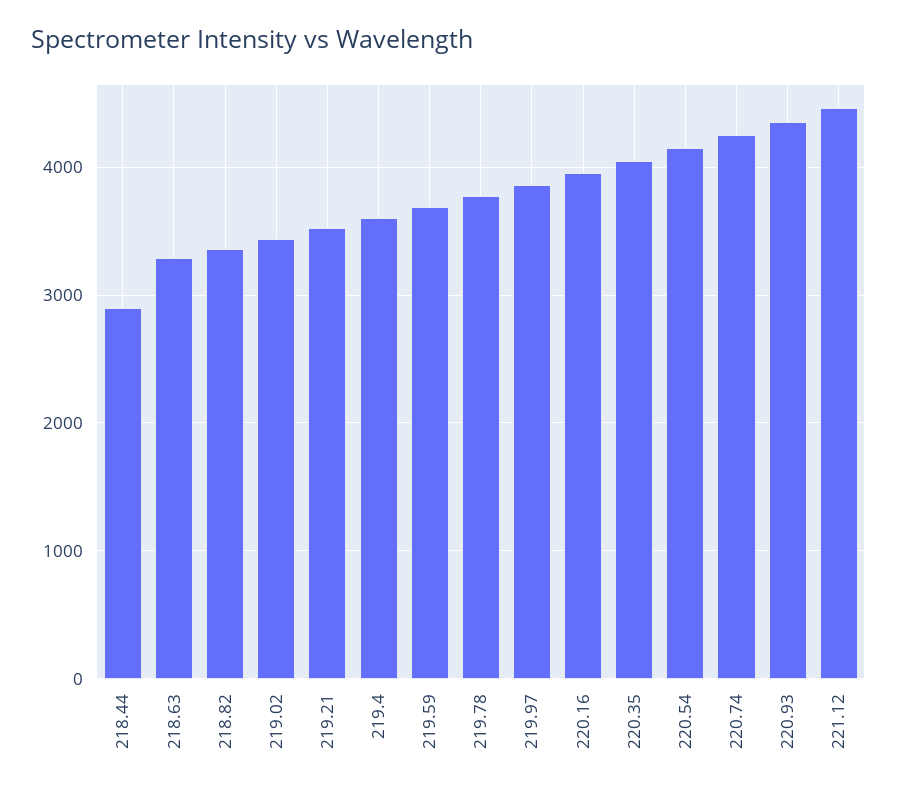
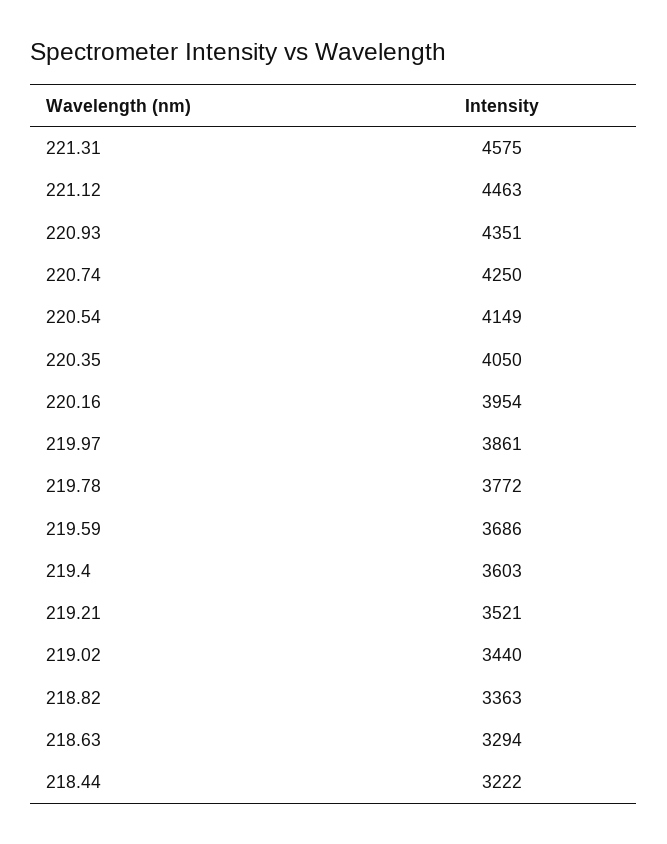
  {
-   "218.44": 2900,
+   "218.44": 3222,
    "218.63": 3294,
    "218.82": 3363,
    "219.02": 3440,
    "219.21": 3521,
    "219.4": 3603,
    "219.59": 3686,
    "219.78": 3772,
    "219.97": 3861,
    "220.16": 3954,
    "220.35": 4050,
    "220.54": 4149,
    "220.74": 4250,
    "220.93": 4351,
-   "221.12": 4463
+   "221.12": 4463,
+   "221.31": 4575
  }

